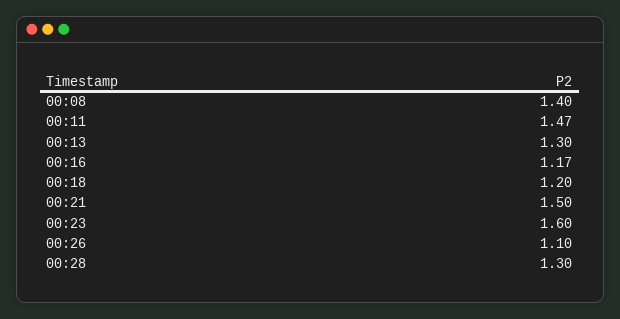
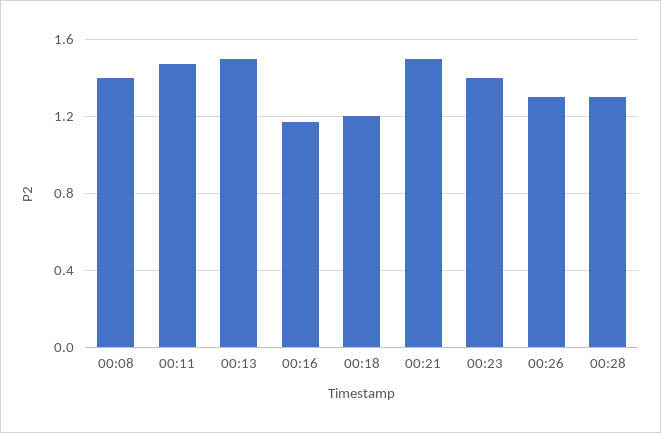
  {
    "00:08": 1.4,
    "00:11": 1.47,
-   "00:13": 1.3,
+   "00:13": 1.5,
    "00:16": 1.17,
    "00:18": 1.2,
    "00:21": 1.5,
-   "00:23": 1.6,
+   "00:23": 1.4,
-   "00:26": 1.1,
+   "00:26": 1.3,
    "00:28": 1.3
  }

